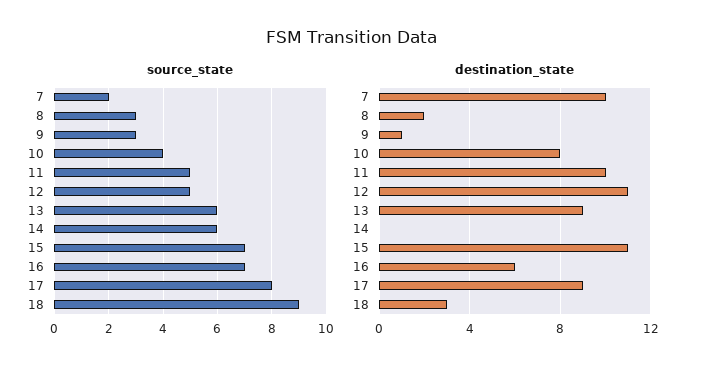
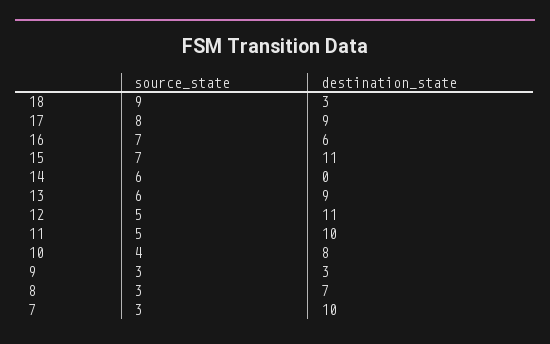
  {
    "source_state": {
-     "7": 2,
+     "7": 3,
      "8": 3,
      "9": 3,
      "10": 4,
      "11": 5,
      "12": 5,
      "13": 6,
      "14": 6,
      "15": 7,
      "16": 7,
      "17": 8,
      "18": 9
    },
    "destination_state": {
      "7": 10,
-     "8": 2,
+     "8": 7,
-     "9": 1,
+     "9": 3,
      "10": 8,
      "11": 10,
      "12": 11,
      "13": 9,
      "14": 0,
      "15": 11,
      "16": 6,
      "17": 9,
      "18": 3
    }
  }

